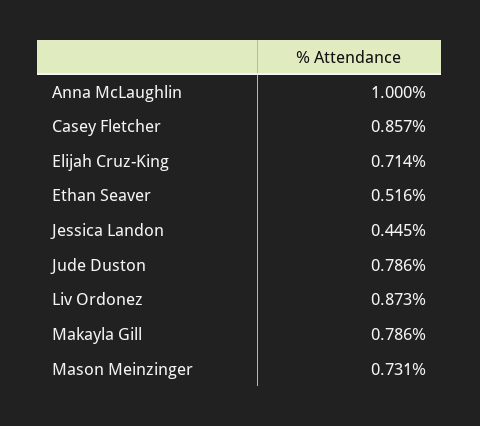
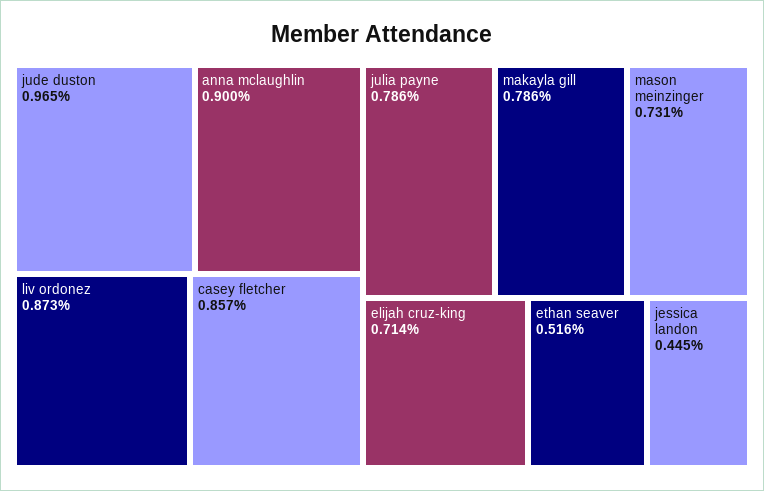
  {
-   "Anna McLaughlin": 1,
+   "Anna McLaughlin": 0.9,
    "Casey Fletcher": 0.857,
    "Elijah Cruz-King": 0.714,
    "Ethan Seaver": 0.516,
    "Jessica Landon": 0.445,
-   "Jude Duston": 0.786,
+   "Jude Duston": 0.965,
    "Liv Ordonez": 0.873,
    "Makayla Gill": 0.786,
-   "Mason Meinzinger": 0.731
+   "Mason Meinzinger": 0.731,
+   "julia payne": 0.786
  }

